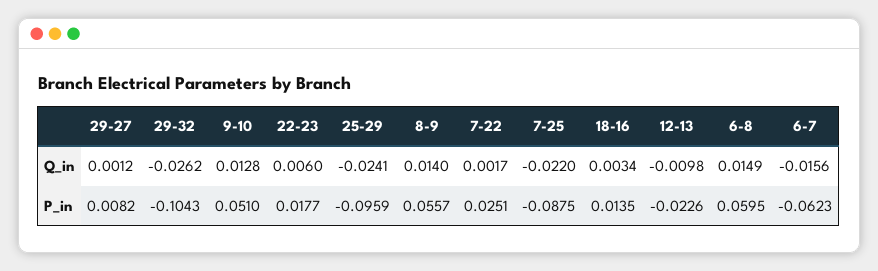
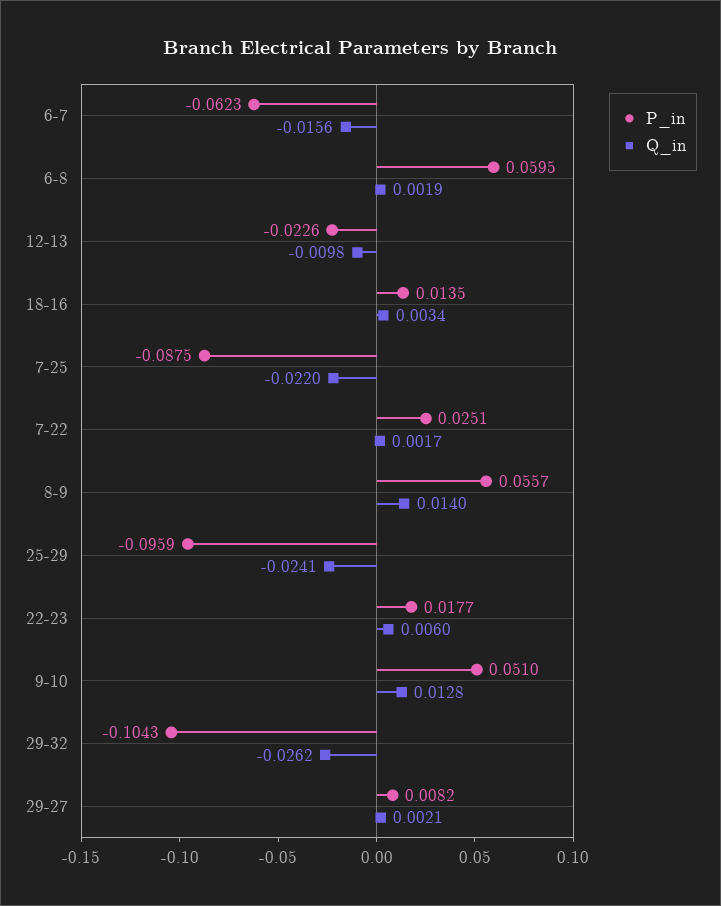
  {
    "Q_in": {
-     "29-27": 0.0012,
+     "29-27": 0.0021,
      "29-32": -0.0262,
      "9-10": 0.0128,
      "22-23": 0.006,
      "25-29": -0.0241,
      "8-9": 0.014,
      "7-22": 0.0017,
      "7-25": -0.022,
      "18-16": 0.0034,
      "12-13": -0.0098,
-     "6-8": 0.0149,
+     "6-8": 0.0019,
      "6-7": -0.0156
    },
    "P_in": {
      "29-27": 0.0082,
      "29-32": -0.1043,
      "9-10": 0.051,
      "22-23": 0.0177,
      "25-29": -0.0959,
      "8-9": 0.0557,
      "7-22": 0.0251,
      "7-25": -0.0875,
      "18-16": 0.0135,
      "12-13": -0.0226,
      "6-8": 0.0595,
      "6-7": -0.0623
    }
  }

